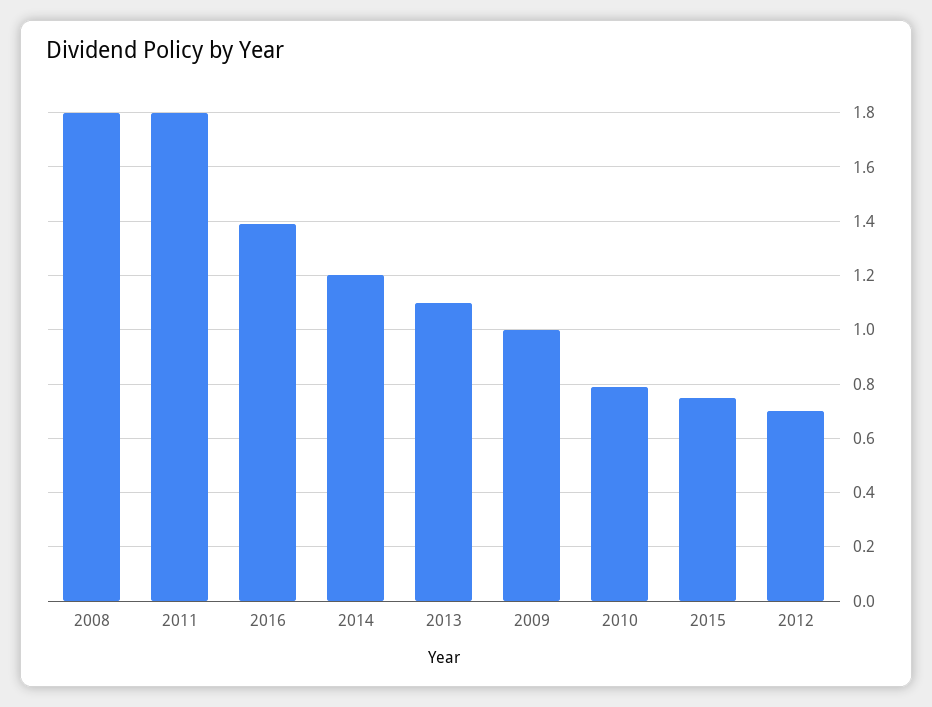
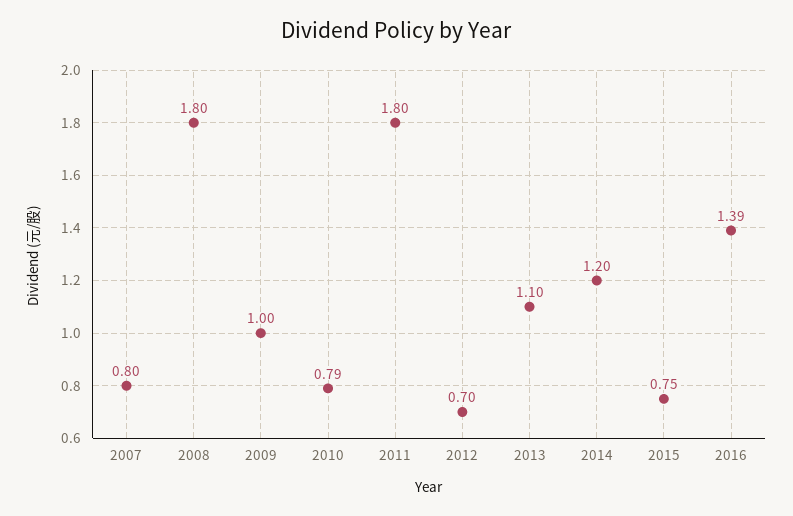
  {
    "2008": 1.8,
    "2011": 1.8,
    "2016": 1.39,
    "2014": 1.2,
    "2013": 1.1,
    "2009": 1,
    "2010": 0.79,
    "2015": 0.75,
-   "2012": 0.7
+   "2012": 0.7,
+   "2007": 0.8
  }

